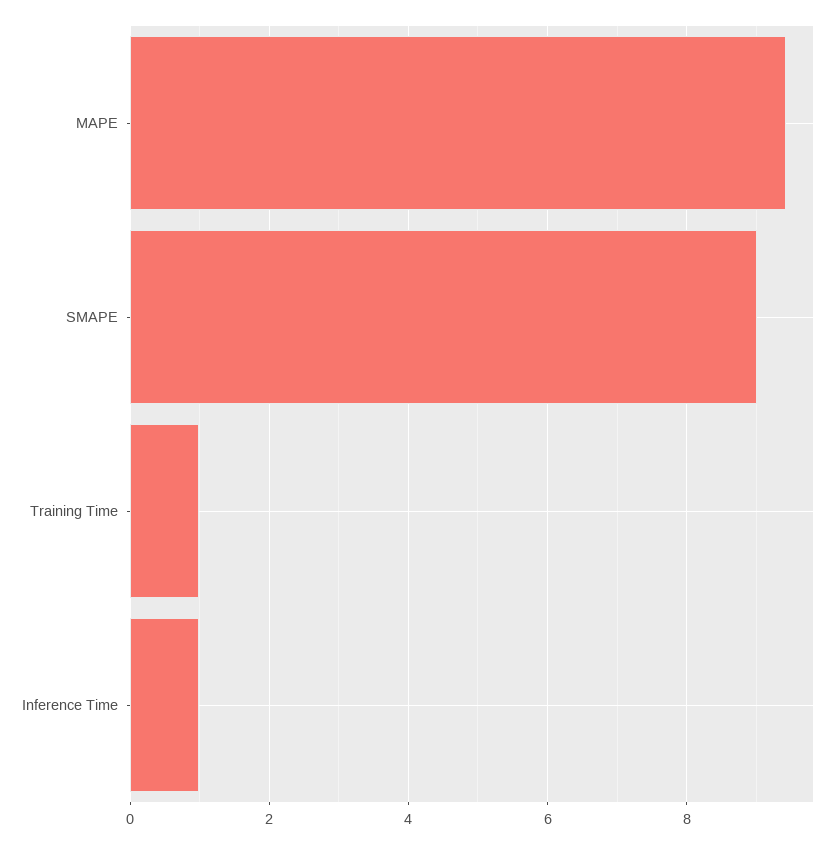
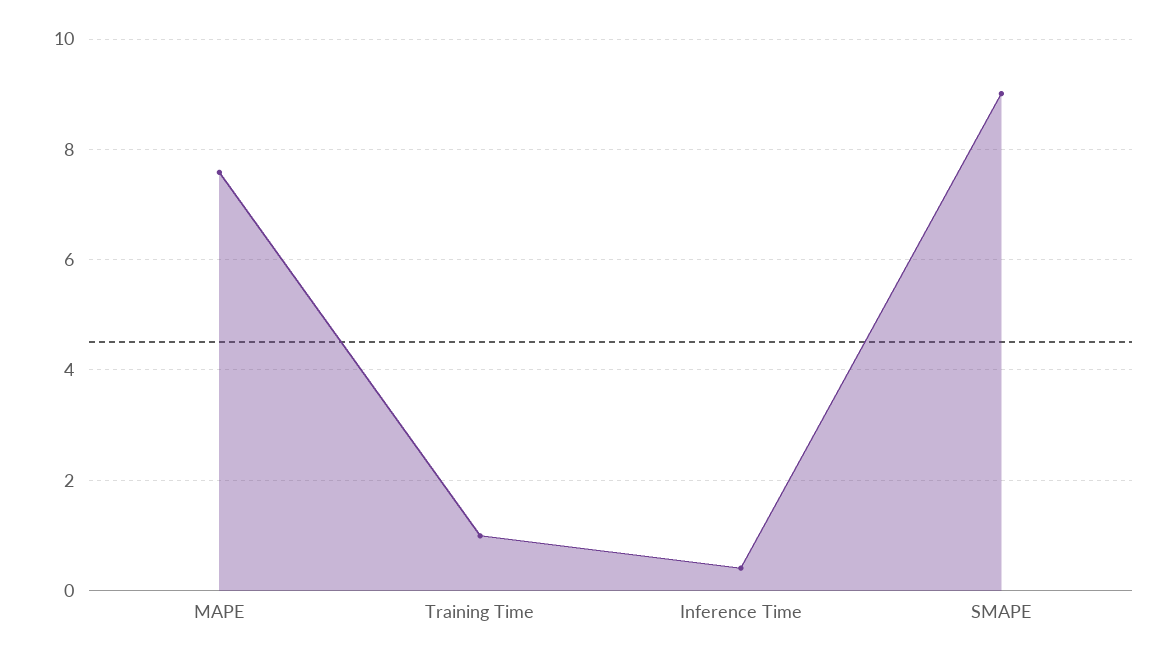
  {
-   "MAPE": 9.4,
+   "MAPE": 7.6,
    "SMAPE": 9,
    "Training Time": 1,
-   "Inference Time": 1
+   "Inference Time": 0.4
  }

